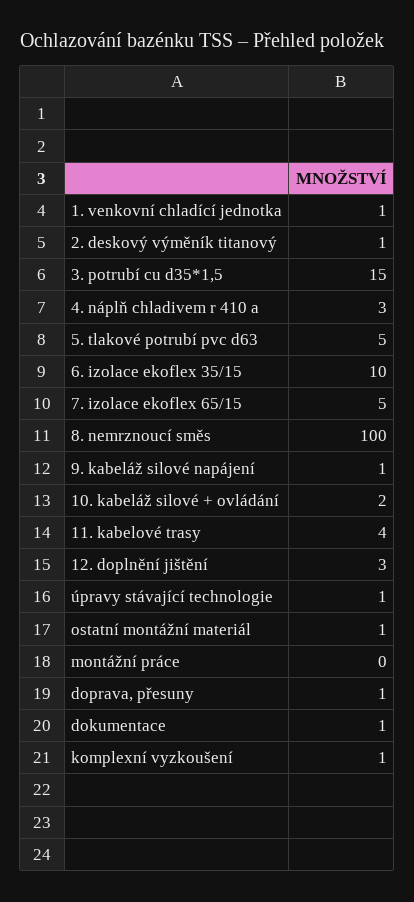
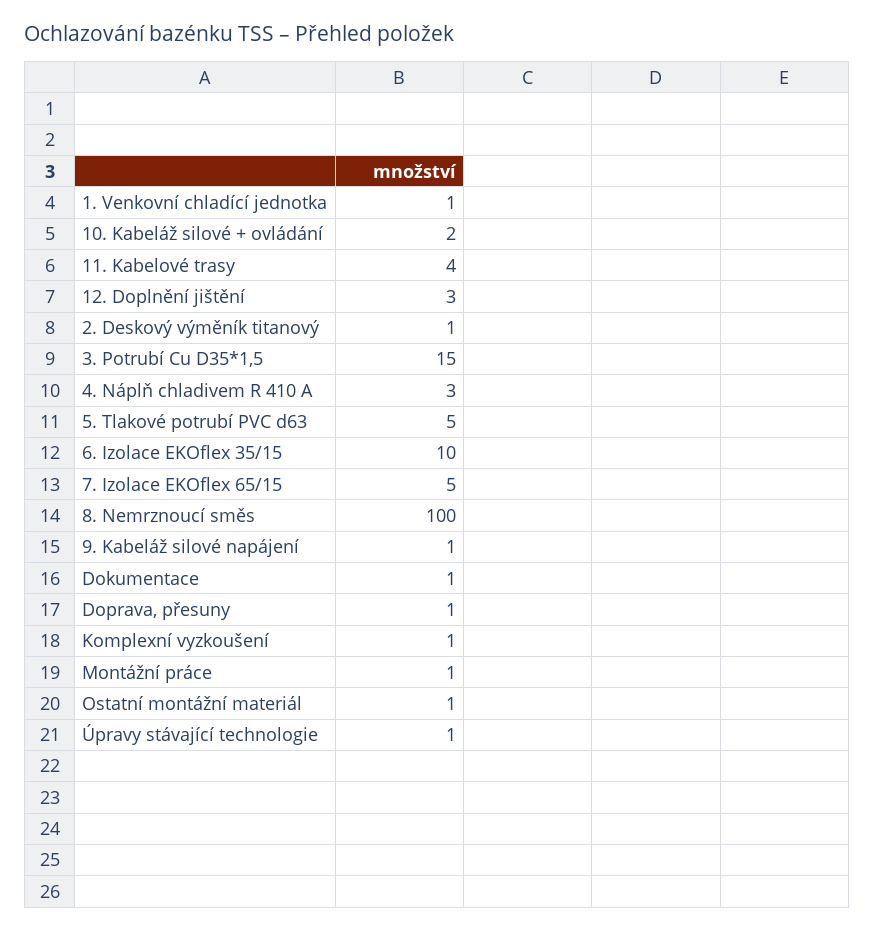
  {
    "1. venkovní chladící jednotka": 1,
    "2. deskový výměník titanový": 1,
    "3. potrubí cu d35*1,5": 15,
    "4. náplň chladivem r 410 a": 3,
    "5. tlakové potrubí pvc d63": 5,
    "6. izolace ekoflex 35/15": 10,
    "7. izolace ekoflex 65/15": 5,
    "8. nemrznoucí směs": 100,
    "9. kabeláž silové napájení": 1,
    "10. kabeláž silové + ovládání": 2,
    "11. kabelové trasy": 4,
    "12. doplnění jištění": 3,
    "úpravy stávající technologie": 1,
    "ostatní montážní materiál": 1,
-   "montážní práce": 0,
+   "montážní práce": 1,
    "doprava, přesuny": 1,
    "dokumentace": 1,
    "komplexní vyzkoušení": 1
  }

